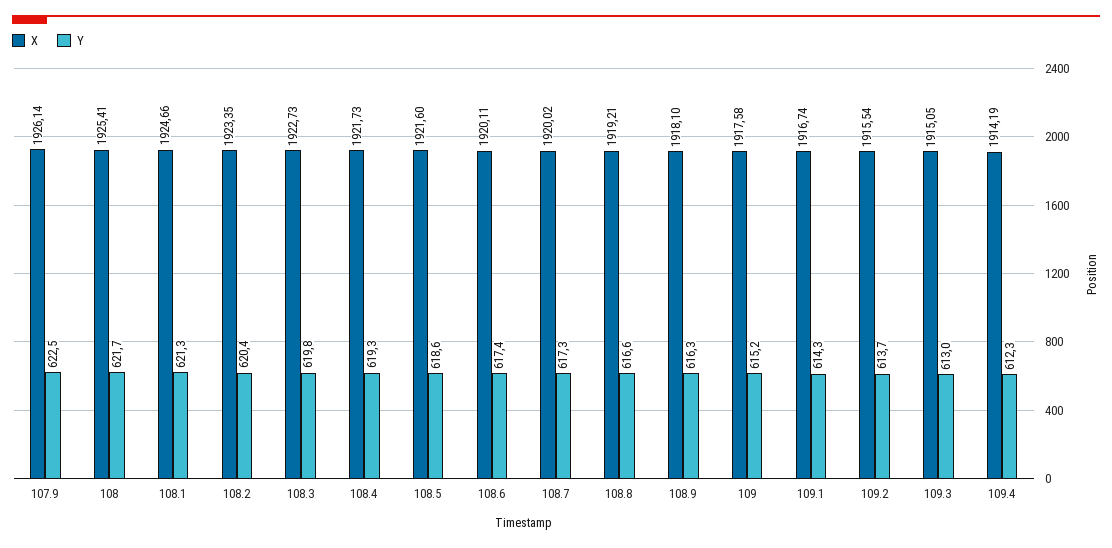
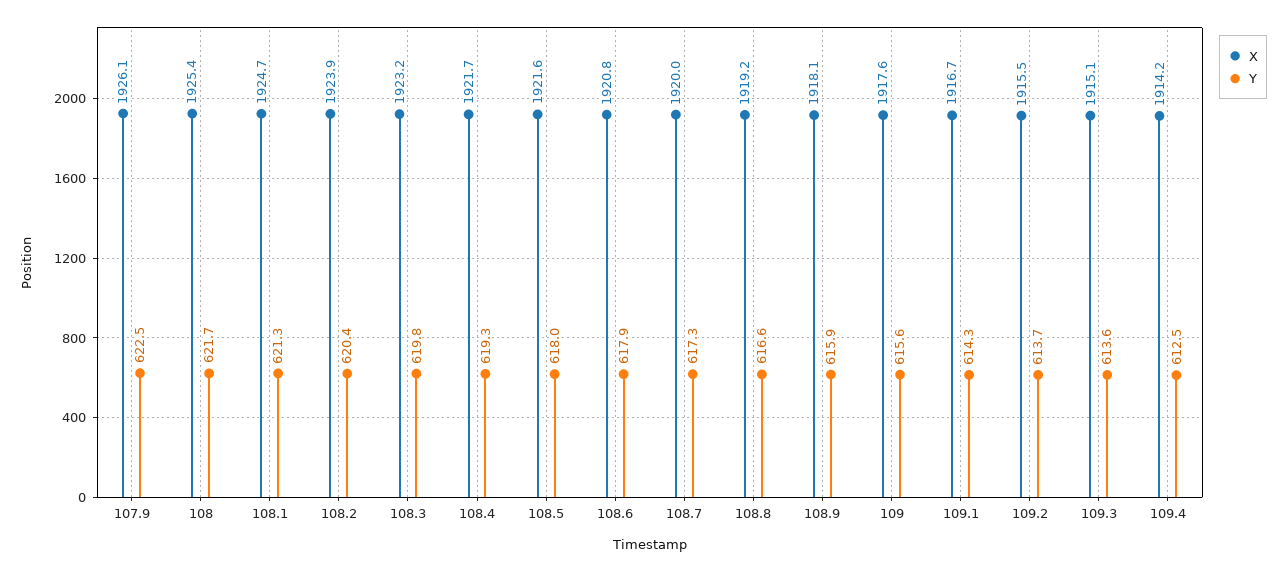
  {
    "X": {
      "107.9": 1926.14,
      "108": 1925.41,
      "108.1": 1924.66,
-     "108.2": 1923.35,
+     "108.2": 1923.9,
-     "108.3": 1922.73,
+     "108.3": 1923.2,
      "108.4": 1921.73,
      "108.5": 1921.6,
-     "108.6": 1920.11,
+     "108.6": 1920.8,
      "108.7": 1920.02,
      "108.8": 1919.21,
      "108.9": 1918.1,
      "109": 1917.58,
      "109.1": 1916.74,
      "109.2": 1915.54,
      "109.3": 1915.05,
      "109.4": 1914.19
    },
    "Y": {
      "107.9": 622.5,
      "108": 621.7,
      "108.1": 621.3,
      "108.2": 620.4,
      "108.3": 619.8,
      "108.4": 619.3,
-     "108.5": 618.6,
+     "108.5": 618,
-     "108.6": 617.4,
+     "108.6": 617.9,
      "108.7": 617.3,
      "108.8": 616.6,
-     "108.9": 616.3,
+     "108.9": 615.9,
-     "109": 615.2,
+     "109": 615.6,
      "109.1": 614.3,
      "109.2": 613.7,
-     "109.3": 613,
+     "109.3": 613.6,
-     "109.4": 612.3
+     "109.4": 612.5
    }
  }

